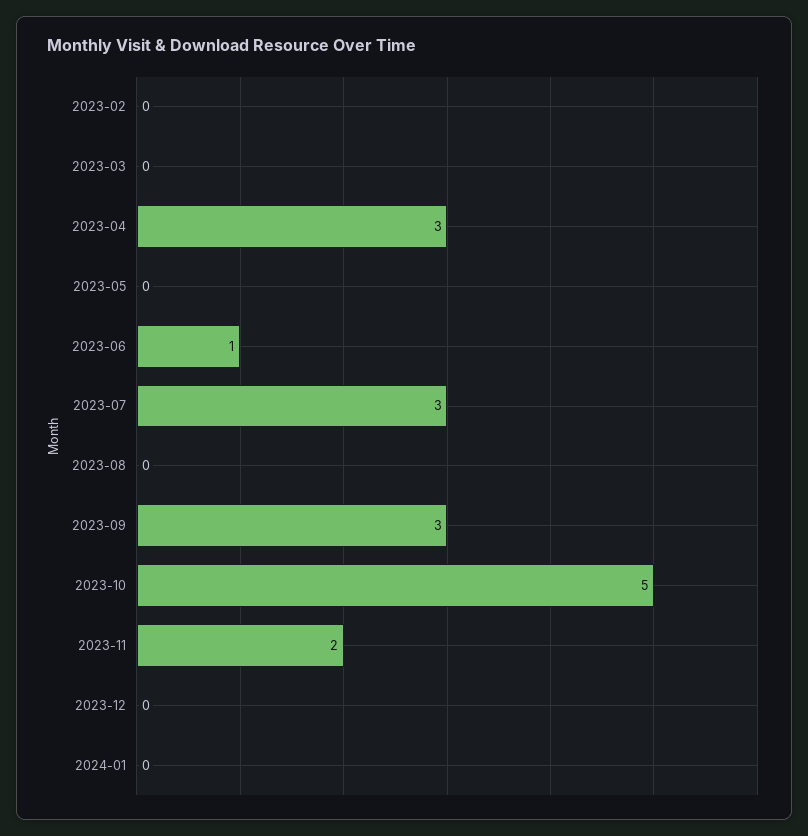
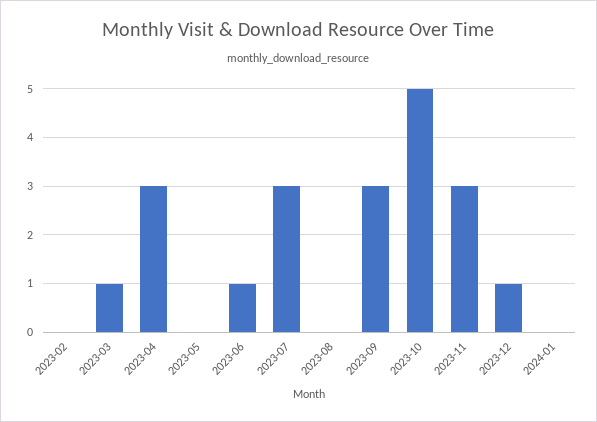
  {
    "2023-02": 0,
-   "2023-03": 0,
+   "2023-03": 1,
    "2023-04": 3,
    "2023-05": 0,
    "2023-06": 1,
    "2023-07": 3,
    "2023-08": 0,
    "2023-09": 3,
    "2023-10": 5,
-   "2023-11": 2,
+   "2023-11": 3,
-   "2023-12": 0,
+   "2023-12": 1,
    "2024-01": 0
  }

